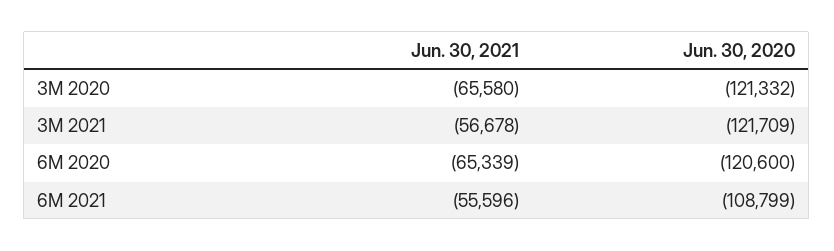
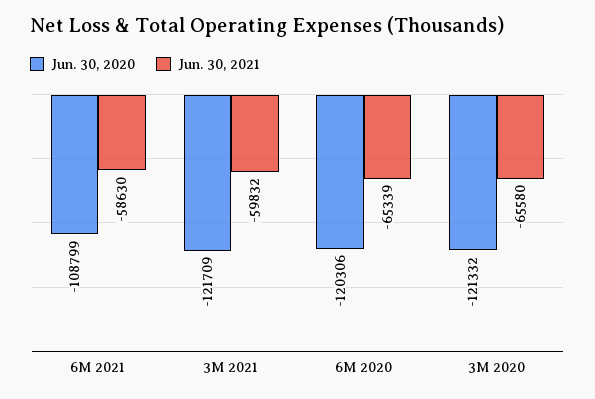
  {
    "Jun. 30, 2021": {
      "3M 2020": -65580,
-     "3M 2021": -56678,
+     "3M 2021": -59832,
      "6M 2020": -65339,
-     "6M 2021": -55596
+     "6M 2021": -58630
    },
    "Jun. 30, 2020": {
      "3M 2020": -121332,
      "3M 2021": -121709,
-     "6M 2020": -120600,
+     "6M 2020": -120306,
      "6M 2021": -108799
    }
  }

